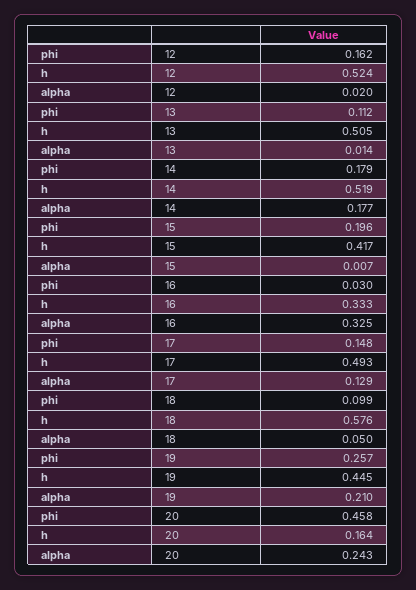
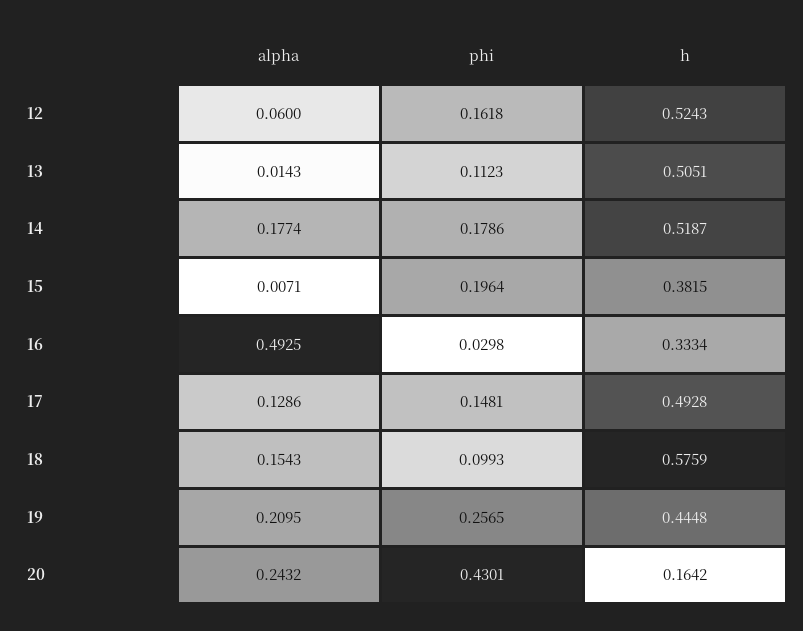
  {
    "phi": {
      "12": 0.1618,
      "13": 0.1123,
      "14": 0.1786,
      "15": 0.1964,
      "16": 0.0298,
      "17": 0.1481,
      "18": 0.0993,
      "19": 0.2565,
-     "20": 0.458
+     "20": 0.4301
    },
    "h": {
      "12": 0.5243,
      "13": 0.5051,
      "14": 0.5187,
-     "15": 0.417,
+     "15": 0.3815,
      "16": 0.3334,
      "17": 0.4928,
      "18": 0.5759,
      "19": 0.4448,
      "20": 0.1642
    },
    "alpha": {
-     "12": 0.02,
+     "12": 0.06,
      "13": 0.0143,
      "14": 0.1774,
      "15": 0.0071,
-     "16": 0.325,
+     "16": 0.4925,
      "17": 0.1286,
-     "18": 0.05,
+     "18": 0.1543,
      "19": 0.2095,
      "20": 0.2432
    }
  }

